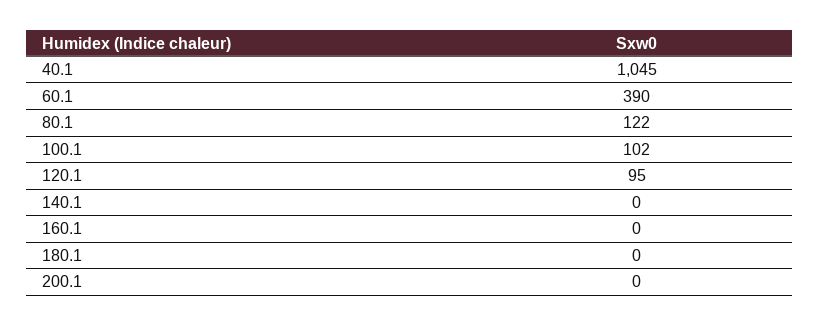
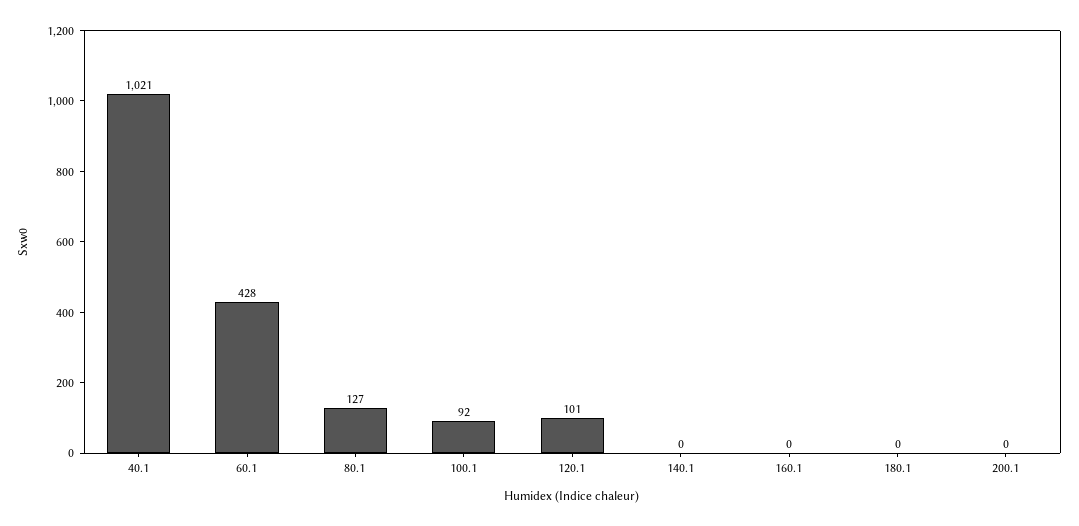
  {
-   "40.1": 1045,
+   "40.1": 1021,
-   "60.1": 390,
+   "60.1": 428,
-   "80.1": 122,
+   "80.1": 127,
-   "100.1": 102,
+   "100.1": 92,
-   "120.1": 95,
+   "120.1": 101,
    "140.1": 0,
    "160.1": 0,
    "180.1": 0,
    "200.1": 0
  }

